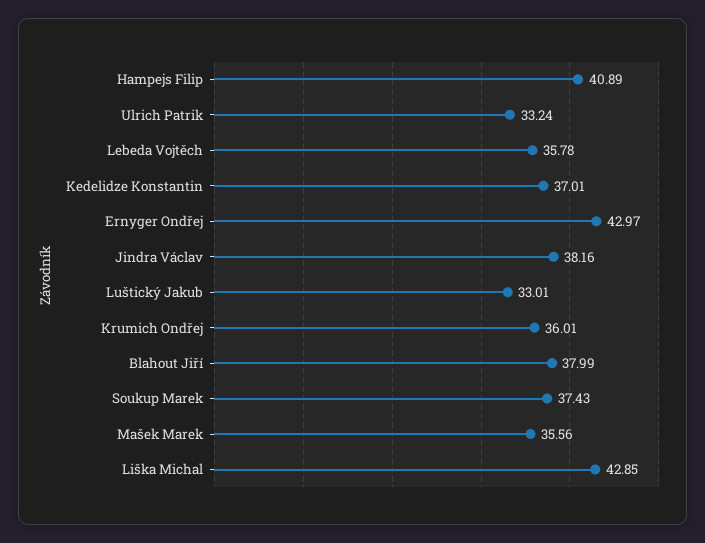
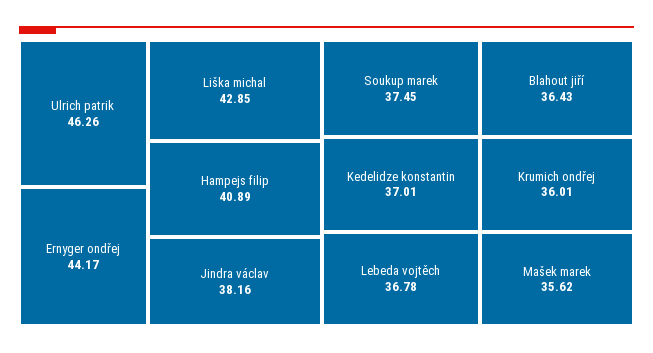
  {
    "Hampejs Filip": 40.89,
-   "Ulrich Patrik": 33.24,
+   "Ulrich Patrik": 46.26,
-   "Lebeda Vojtěch": 35.78,
+   "Lebeda Vojtěch": 36.78,
    "Kedelidze Konstantin": 37.01,
-   "Ernyger Ondřej": 42.97,
+   "Ernyger Ondřej": 44.17,
    "Jindra Václav": 38.16,
-   "Luštický Jakub": 33.01,
    "Krumich Ondřej": 36.01,
-   "Blahout Jiří": 37.99,
+   "Blahout Jiří": 36.43,
-   "Soukup Marek": 37.43,
+   "Soukup Marek": 37.45,
-   "Mašek Marek": 35.56,
+   "Mašek Marek": 35.62,
    "Liška Michal": 42.85
  }

